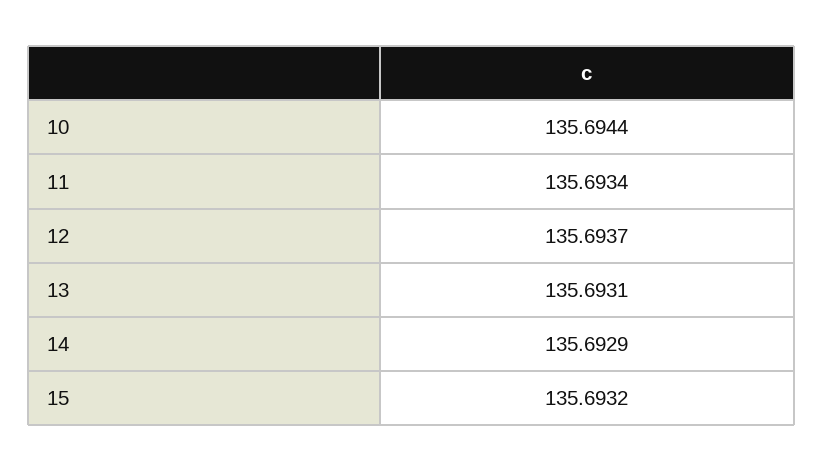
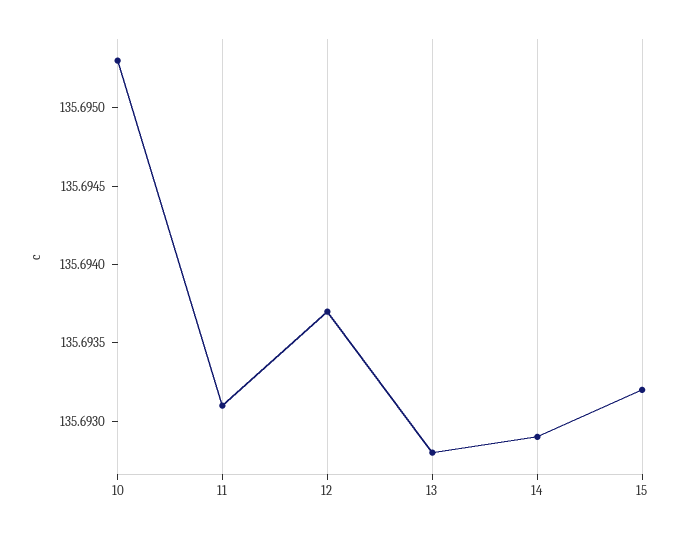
  {
-   "10": 135.6944,
+   "10": 135.6953,
-   "11": 135.6934,
+   "11": 135.6931,
    "12": 135.6937,
-   "13": 135.6931,
+   "13": 135.6928,
    "14": 135.6929,
    "15": 135.6932
  }

